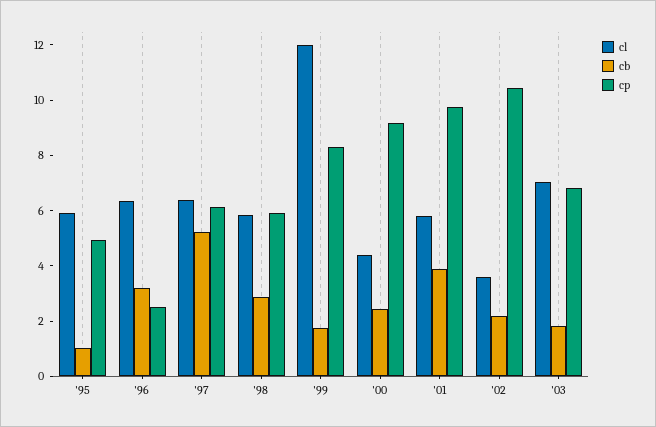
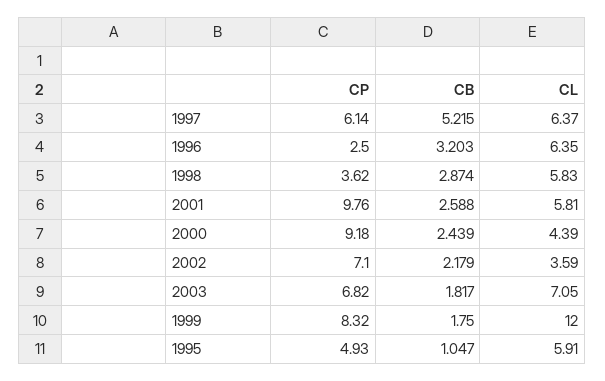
  {
    "cl": {
      "'95": 5.91,
      "'96": 6.35,
      "'97": 6.37,
      "'98": 5.83,
      "'99": 12,
      "'00": 4.39,
      "'01": 5.81,
      "'02": 3.59,
      "'03": 7.05
    },
    "cb": {
      "'95": 1.047,
      "'96": 3.203,
      "'97": 5.215,
      "'98": 2.874,
      "'99": 1.75,
      "'00": 2.439,
-     "'01": 4,
+     "'01": 2.588,
      "'02": 2.179,
      "'03": 1.817
    },
    "cp": {
      "'95": 4.93,
      "'96": 2.5,
      "'97": 6.14,
-     "'98": 6,
+     "'98": 3.62,
      "'99": 8.32,
      "'00": 9.18,
      "'01": 9.76,
-     "'02": 10.5,
+     "'02": 7.1,
      "'03": 6.82
    }
  }

